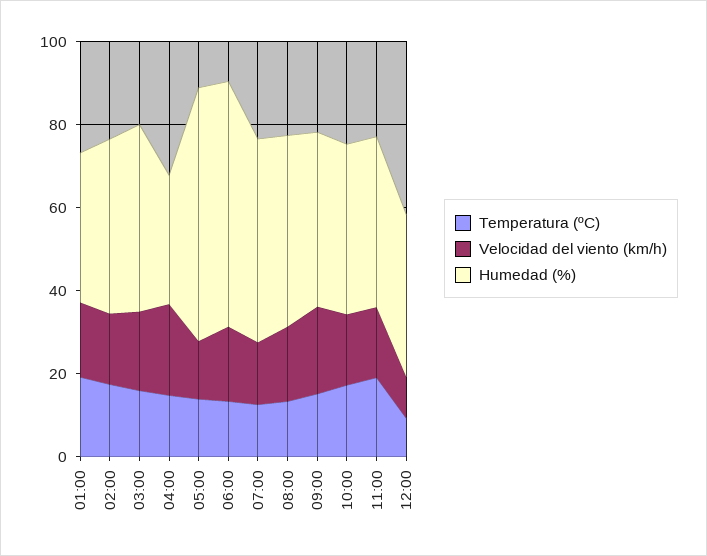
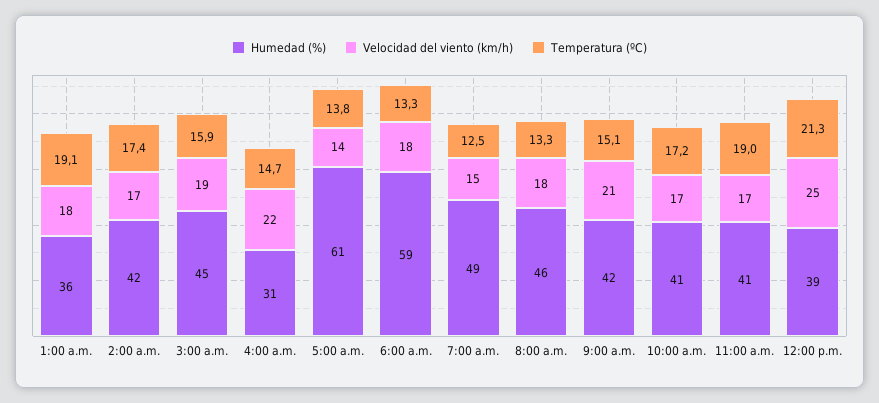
  {
    "Temperatura (ºC)": {
      "01:00": 19.1,
      "02:00": 17.4,
      "03:00": 15.9,
      "04:00": 14.7,
      "05:00": 13.8,
      "06:00": 13.3,
      "07:00": 12.5,
      "08:00": 13.3,
      "09:00": 15.1,
      "10:00": 17.2,
      "11:00": 19,
-     "12:00": 10
+     "12:00": 21.3
    },
    "Velocidad del viento (km/h)": {
      "01:00": 18,
      "02:00": 17,
      "03:00": 19,
      "04:00": 22,
      "05:00": 14,
      "06:00": 18,
      "07:00": 15,
      "08:00": 18,
      "09:00": 21,
      "10:00": 17,
      "11:00": 17,
-     "12:00": 10
+     "12:00": 25
    },
    "Humedad (%)": {
      "01:00": 36,
      "02:00": 42,
      "03:00": 45,
      "04:00": 31,
      "05:00": 61,
      "06:00": 59,
      "07:00": 49,
      "08:00": 46,
      "09:00": 42,
      "10:00": 41,
      "11:00": 41,
      "12:00": 39
    }
  }

